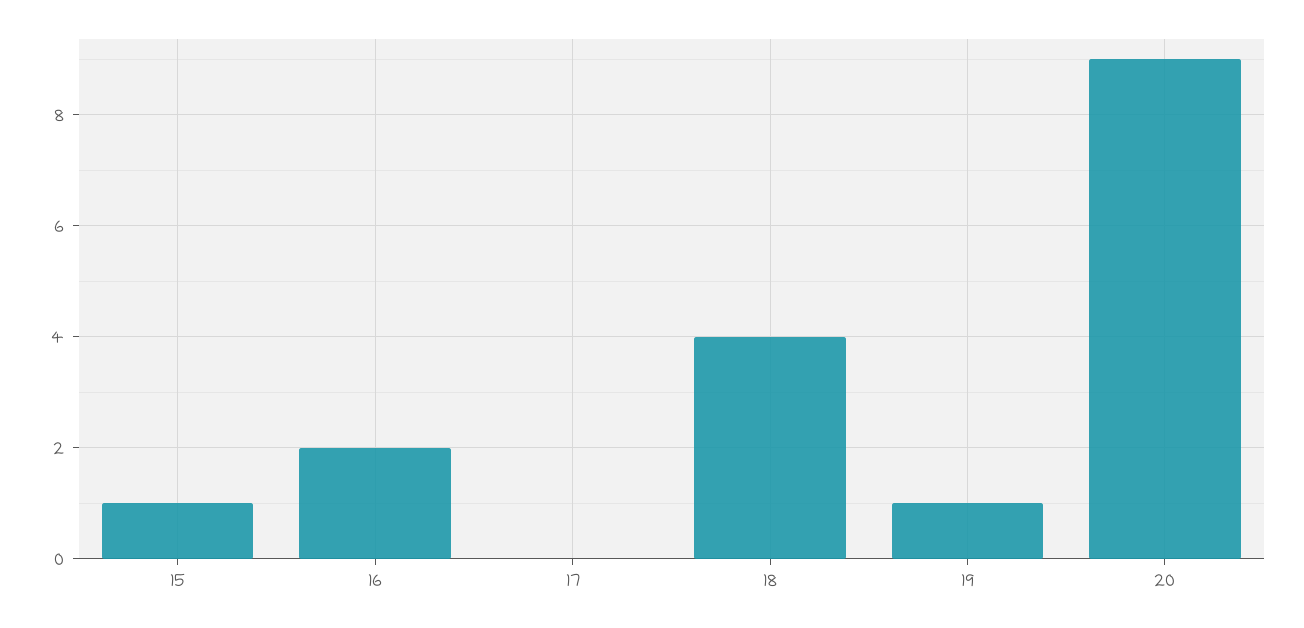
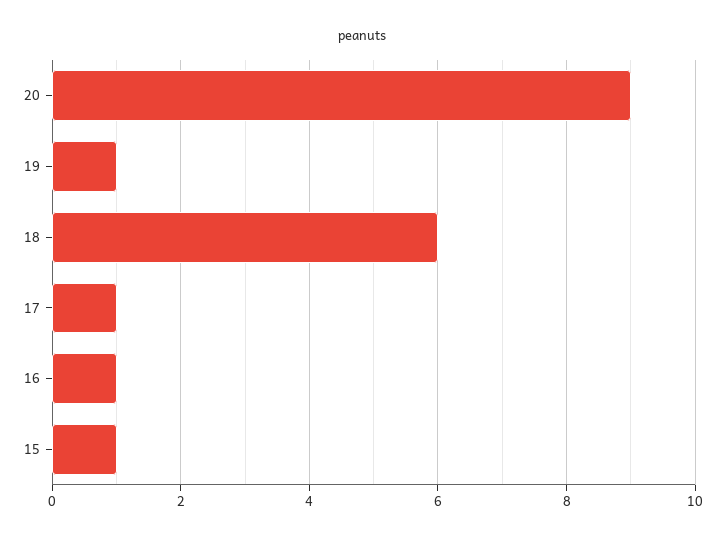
  {
    "15": 1,
-   "16": 2,
+   "16": 1,
-   "17": 0,
+   "17": 1,
-   "18": 4,
+   "18": 6,
    "19": 1,
    "20": 9
  }

